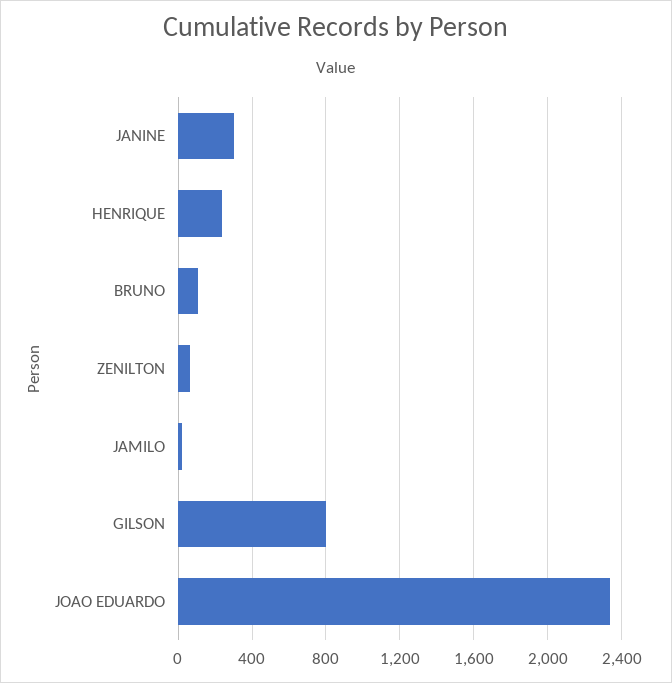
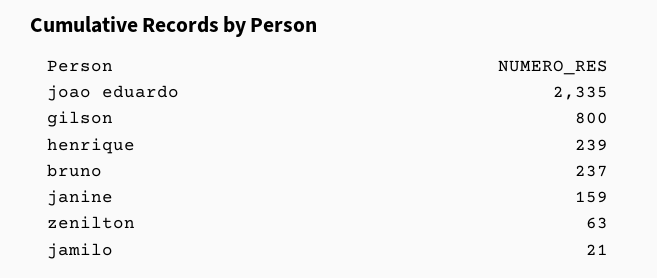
  {
-   "JANINE": 300,
+   "JANINE": 159,
    "HENRIQUE": 239,
-   "BRUNO": 100,
+   "BRUNO": 237,
    "ZENILTON": 63,
    "JAMILO": 21,
    "GILSON": 800,
    "JOAO EDUARDO": 2335
  }

